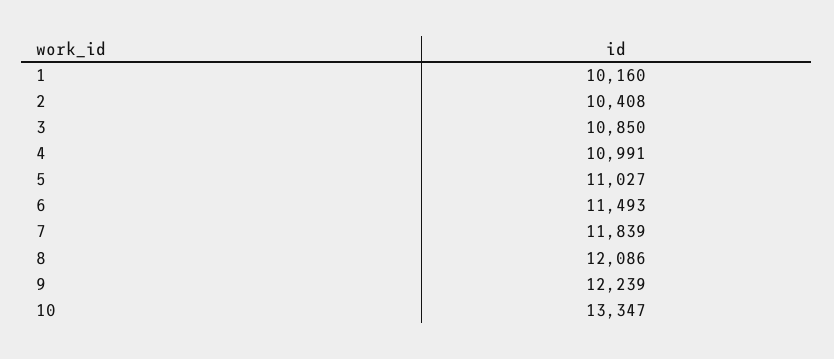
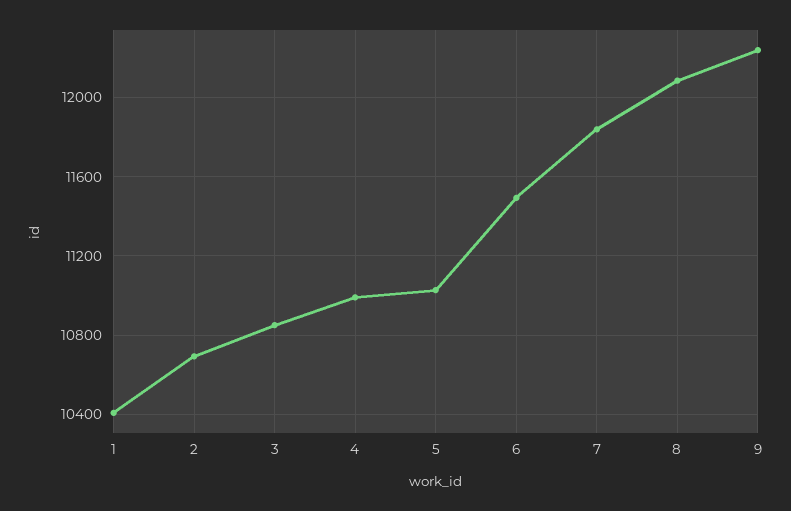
  {
-   "1": 10160,
+   "1": 10400,
-   "2": 10408,
+   "2": 10700,
    "3": 10850,
    "4": 10991,
    "5": 11027,
    "6": 11493,
    "7": 11839,
    "8": 12086,
-   "9": 12239,
+   "9": 12239
-   "10": 13347
  }

